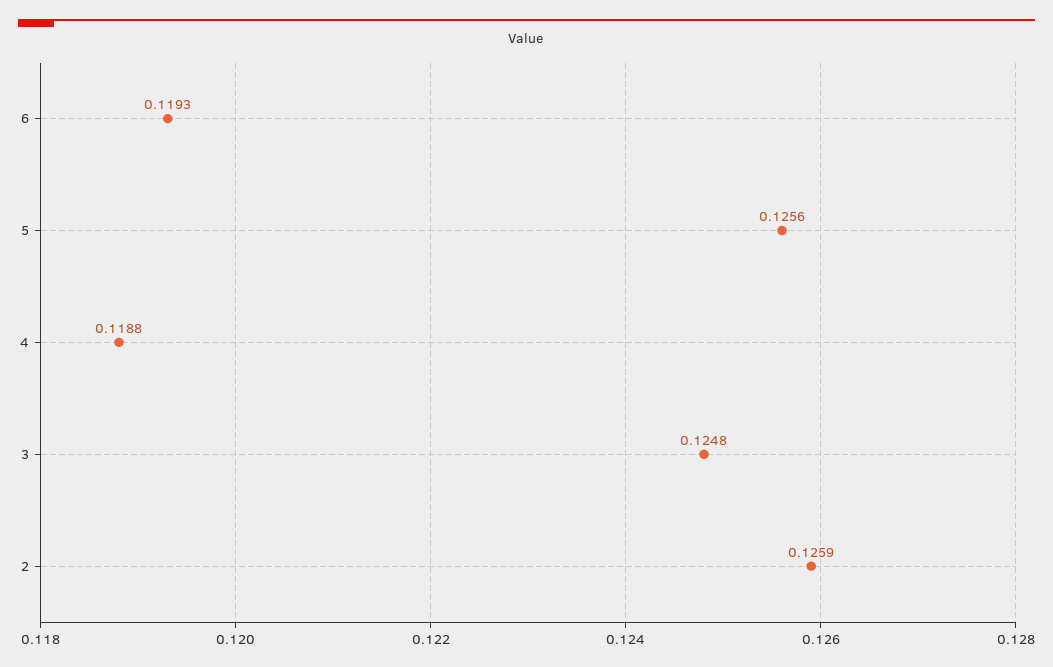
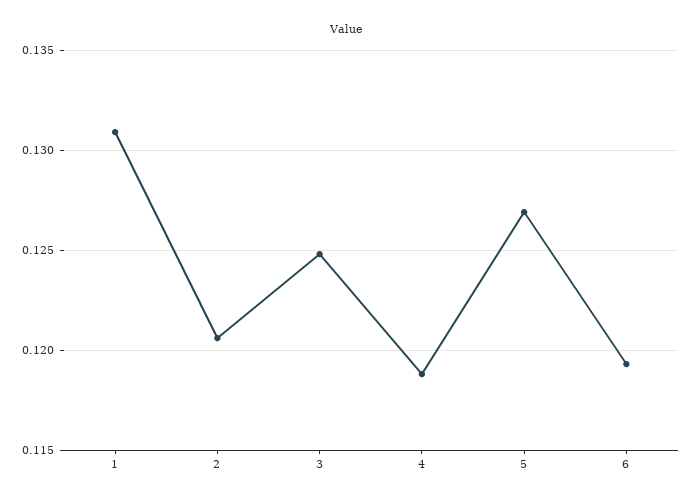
  {
    "6": 0.1193,
-   "5": 0.1256,
+   "5": 0.127,
    "4": 0.1188,
    "3": 0.1248,
-   "2": 0.1259
+   "2": 0.1205,
+   "1": 0.131
  }

